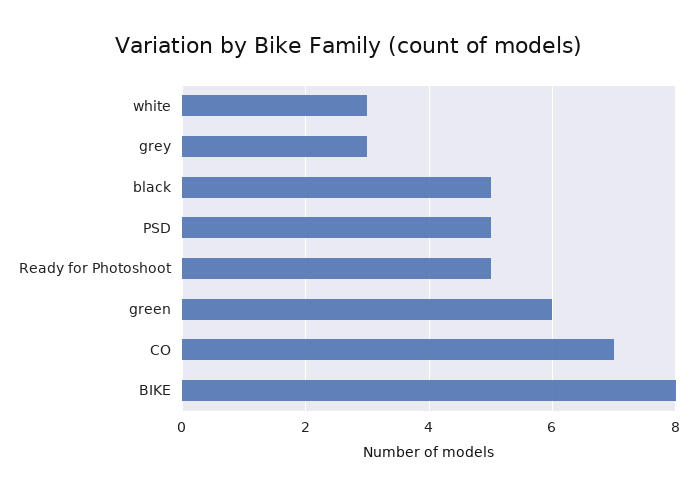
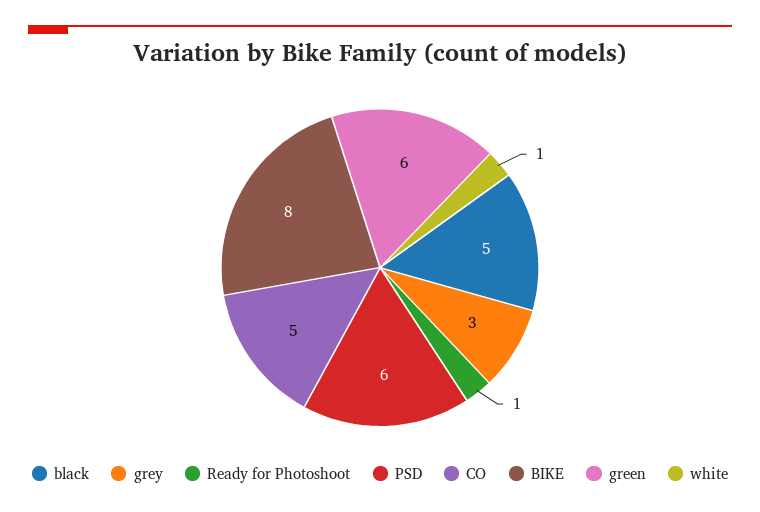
  {
-   "white": 3,
+   "white": 1,
    "grey": 3,
    "black": 5,
-   "PSD": 5,
+   "PSD": 6,
-   "Ready for Photoshoot": 5,
+   "Ready for Photoshoot": 1,
    "green": 6,
-   "CO": 7,
+   "CO": 5,
    "BIKE": 8
  }

